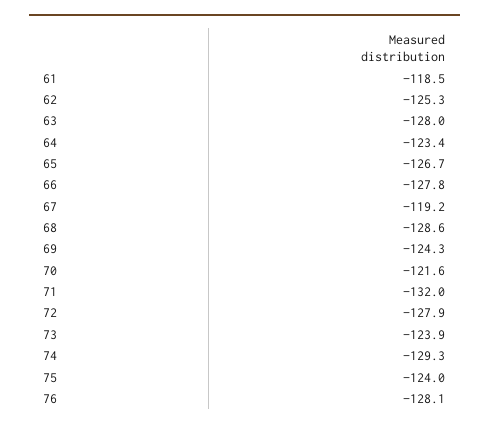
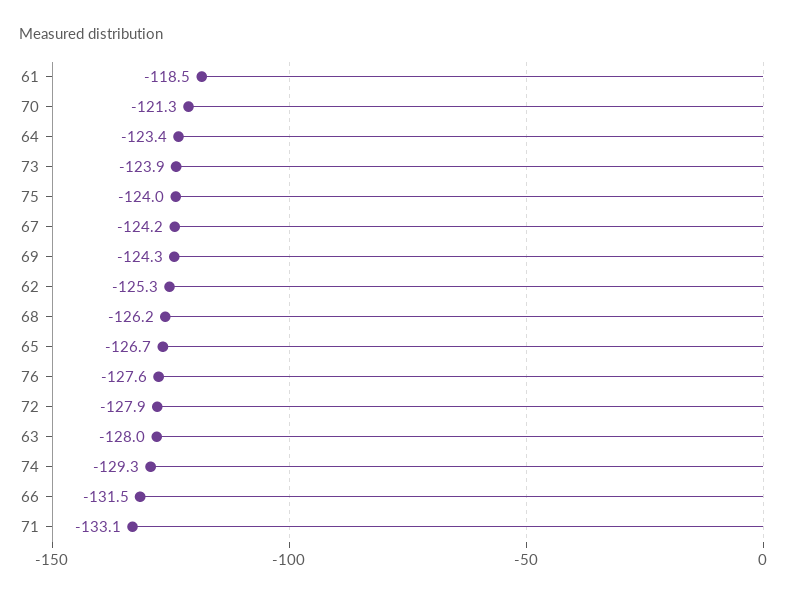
  {
    "61": -118.5,
    "62": -125.3,
    "63": -128,
    "64": -123.4,
    "65": -126.7,
-   "66": -127.8,
+   "66": -131.5,
-   "67": -119.2,
+   "67": -124.2,
-   "68": -128.6,
+   "68": -126.2,
    "69": -124.3,
-   "70": -121.6,
+   "70": -121.3,
-   "71": -132,
+   "71": -133.1,
    "72": -127.9,
    "73": -123.9,
    "74": -129.3,
    "75": -124,
-   "76": -128.1
+   "76": -127.6
  }

